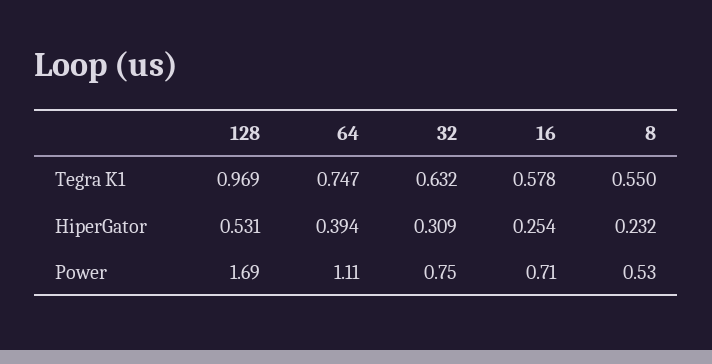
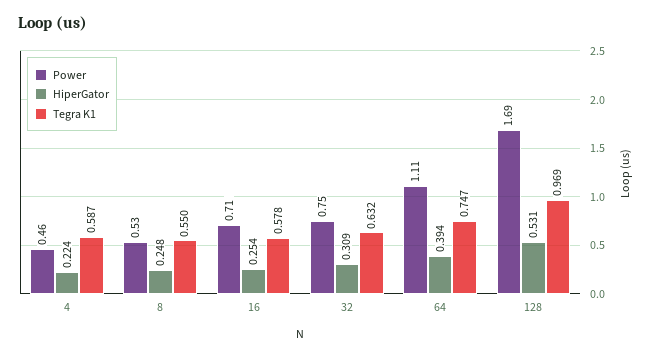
  {
    "Tegra K1": {
      "128": 0.969,
      "64": 0.747,
      "32": 0.632,
      "16": 0.578,
-     "8": 0.55
+     "8": 0.55,
+     "4": 0.587
    },
    "HiperGator": {
      "128": 0.531,
      "64": 0.394,
      "32": 0.309,
      "16": 0.254,
-     "8": 0.232
+     "8": 0.248,
+     "4": 0.224
    },
    "Power": {
      "128": 1.69,
      "64": 1.11,
      "32": 0.75,
      "16": 0.71,
-     "8": 0.53
+     "8": 0.53,
+     "4": 0.46
    }
  }

